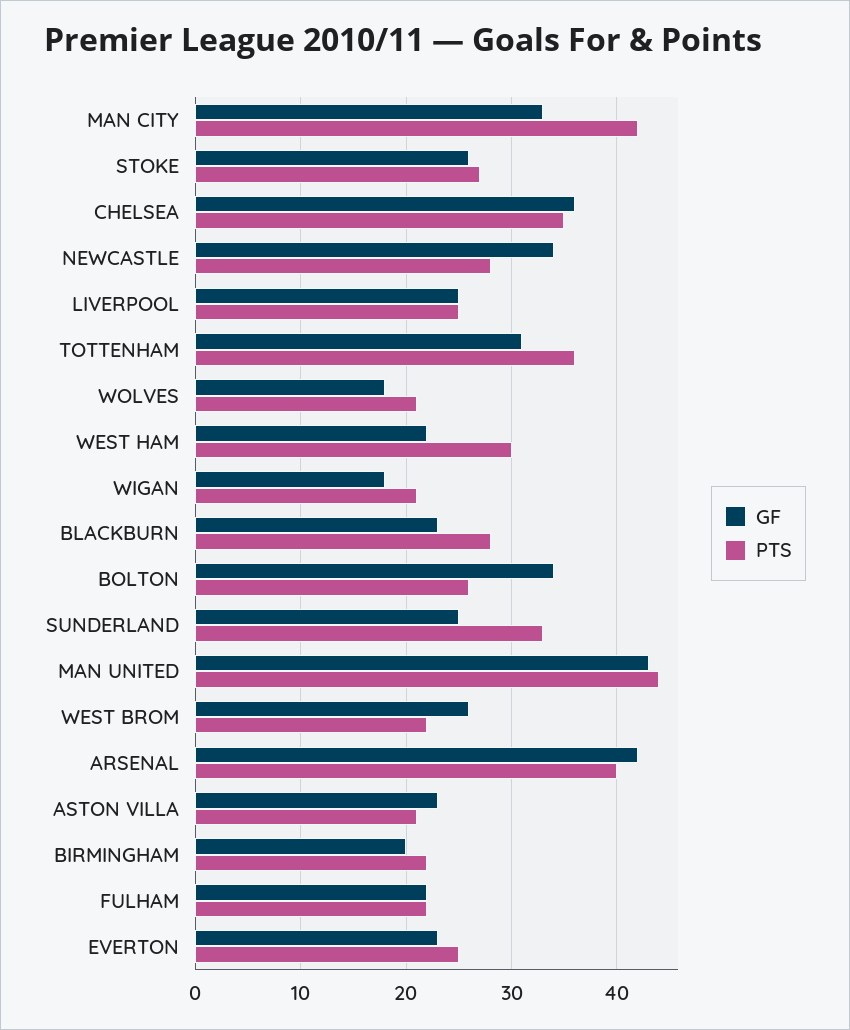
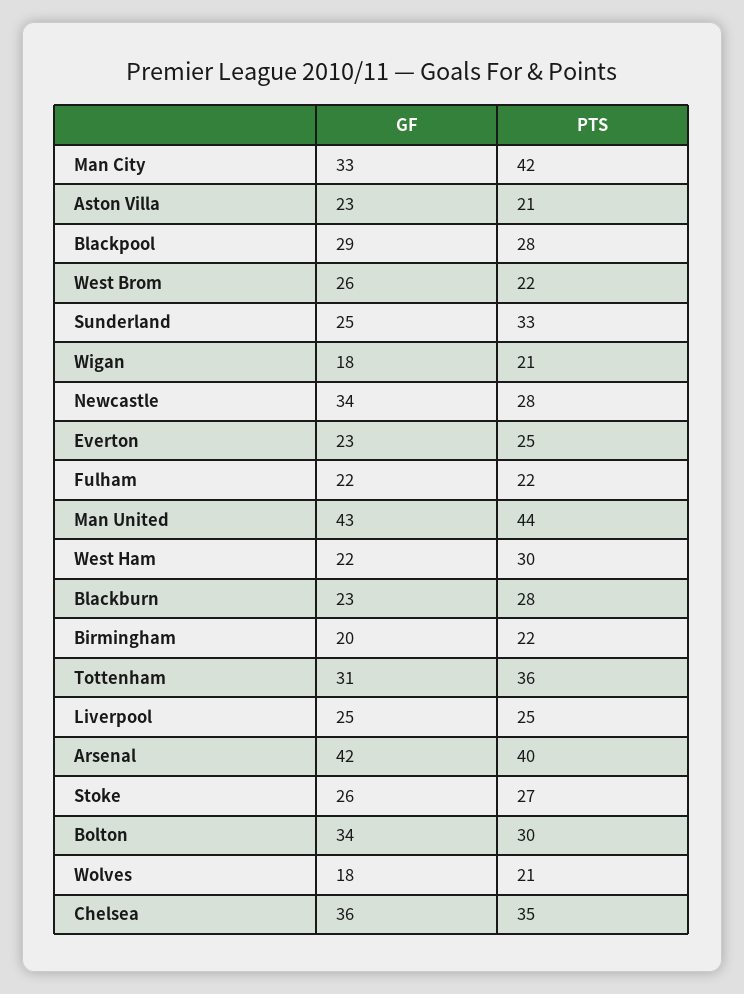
  {
    "GF": {
      "MAN CITY": 33,
      "STOKE": 26,
      "CHELSEA": 36,
      "NEWCASTLE": 34,
      "LIVERPOOL": 25,
      "TOTTENHAM": 31,
      "WOLVES": 18,
      "WEST HAM": 22,
      "WIGAN": 18,
      "BLACKBURN": 23,
      "BOLTON": 34,
      "SUNDERLAND": 25,
      "MAN UNITED": 43,
      "WEST BROM": 26,
      "ARSENAL": 42,
      "ASTON VILLA": 23,
      "BIRMINGHAM": 20,
      "FULHAM": 22,
-     "EVERTON": 23
+     "EVERTON": 23,
+     "Blackpool": 29
    },
    "PTS": {
      "MAN CITY": 42,
      "STOKE": 27,
      "CHELSEA": 35,
      "NEWCASTLE": 28,
      "LIVERPOOL": 25,
      "TOTTENHAM": 36,
      "WOLVES": 21,
      "WEST HAM": 30,
      "WIGAN": 21,
      "BLACKBURN": 28,
-     "BOLTON": 26,
+     "BOLTON": 30,
      "SUNDERLAND": 33,
      "MAN UNITED": 44,
      "WEST BROM": 22,
      "ARSENAL": 40,
      "ASTON VILLA": 21,
      "BIRMINGHAM": 22,
      "FULHAM": 22,
-     "EVERTON": 25
+     "EVERTON": 25,
+     "Blackpool": 28
    }
  }

